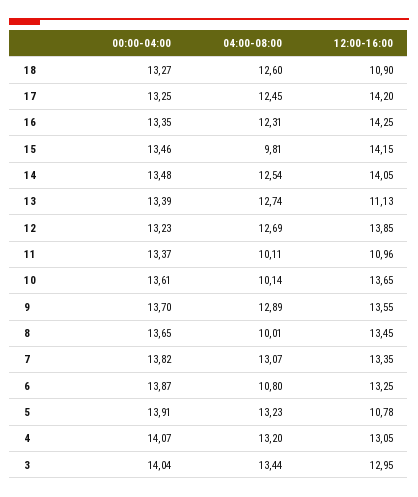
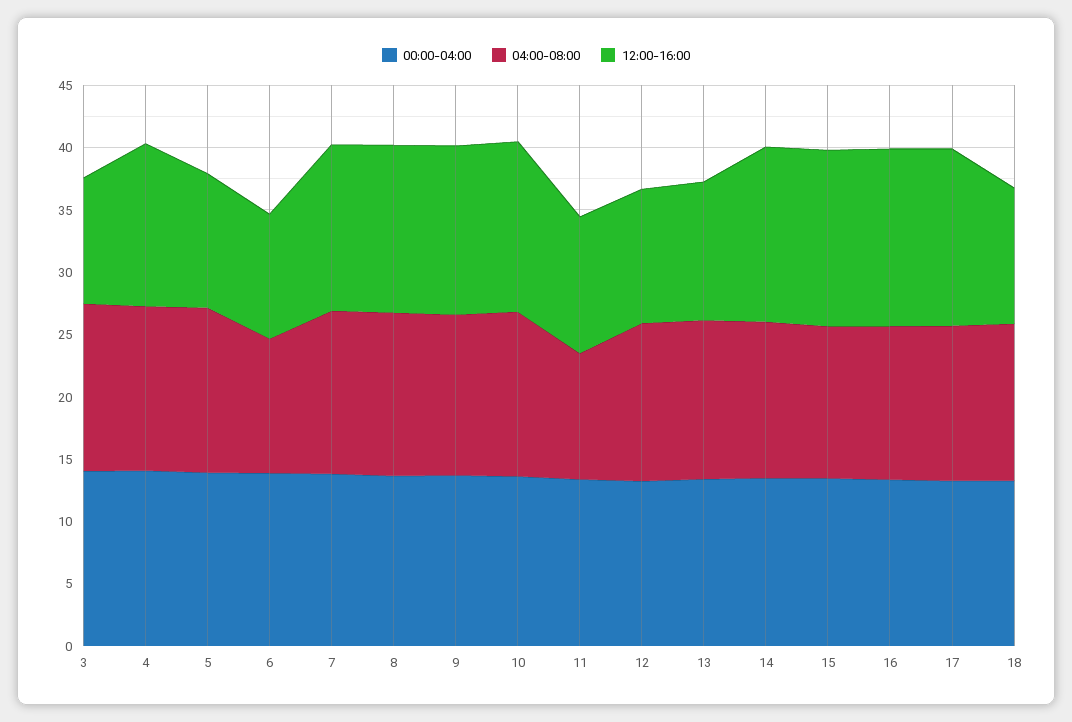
  {
    "00:00-04:00": {
      "18": 13.27,
      "17": 13.25,
      "16": 13.35,
      "15": 13.46,
      "14": 13.48,
      "13": 13.39,
      "12": 13.23,
      "11": 13.37,
      "10": 13.61,
      "9": 13.7,
      "8": 13.65,
      "7": 13.82,
      "6": 13.87,
      "5": 13.91,
      "4": 14.07,
      "3": 14.04
    },
    "04:00-08:00": {
      "18": 12.6,
      "17": 12.45,
      "16": 12.31,
-     "15": 9.81,
+     "15": 12,
      "14": 12.54,
      "13": 12.74,
      "12": 12.69,
      "11": 10.11,
-     "10": 10.14,
+     "10": 13,
      "9": 12.89,
-     "8": 10.01,
+     "8": 13,
      "7": 13.07,
      "6": 10.8,
      "5": 13.23,
      "4": 13.2,
      "3": 13.44
    },
    "12:00-16:00": {
      "18": 10.9,
      "17": 14.2,
      "16": 14.25,
      "15": 14.15,
      "14": 14.05,
      "13": 11.13,
-     "12": 13.85,
+     "12": 11,
      "11": 10.96,
      "10": 13.65,
      "9": 13.55,
      "8": 13.45,
      "7": 13.35,
-     "6": 13.25,
+     "6": 10,
      "5": 10.78,
      "4": 13.05,
-     "3": 12.95
+     "3": 10
    }
  }

